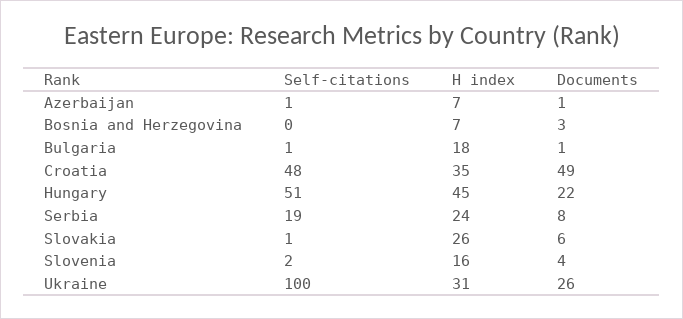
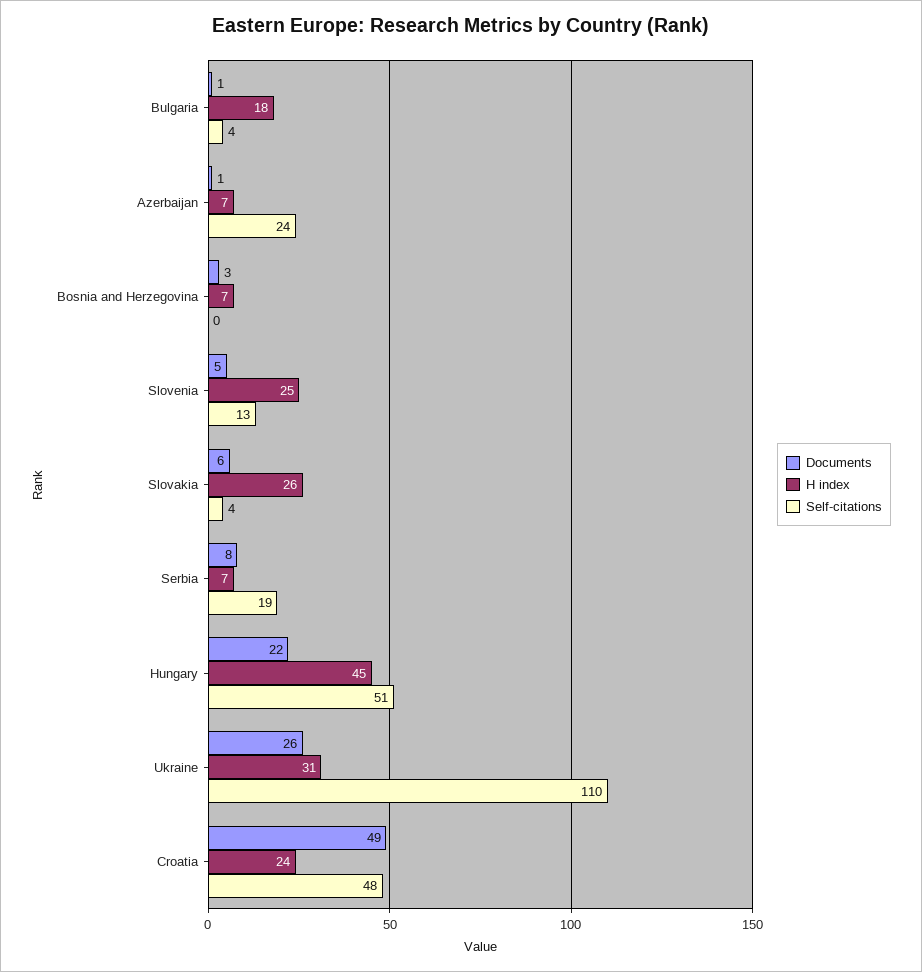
  {
    "Self-citations": {
-     "Azerbaijan": 1,
+     "Azerbaijan": 24,
      "Bosnia and Herzegovina": 0,
-     "Bulgaria": 1,
+     "Bulgaria": 4,
      "Croatia": 48,
      "Hungary": 51,
      "Serbia": 19,
-     "Slovakia": 1,
+     "Slovakia": 4,
-     "Slovenia": 2,
+     "Slovenia": 13,
-     "Ukraine": 100
+     "Ukraine": 110
    },
    "H index": {
      "Azerbaijan": 7,
      "Bosnia and Herzegovina": 7,
      "Bulgaria": 18,
-     "Croatia": 35,
+     "Croatia": 24,
      "Hungary": 45,
-     "Serbia": 24,
+     "Serbia": 7,
      "Slovakia": 26,
-     "Slovenia": 16,
+     "Slovenia": 25,
      "Ukraine": 31
    },
    "Documents": {
      "Azerbaijan": 1,
      "Bosnia and Herzegovina": 3,
      "Bulgaria": 1,
      "Croatia": 49,
      "Hungary": 22,
      "Serbia": 8,
      "Slovakia": 6,
-     "Slovenia": 4,
+     "Slovenia": 5,
      "Ukraine": 26
    }
  }

